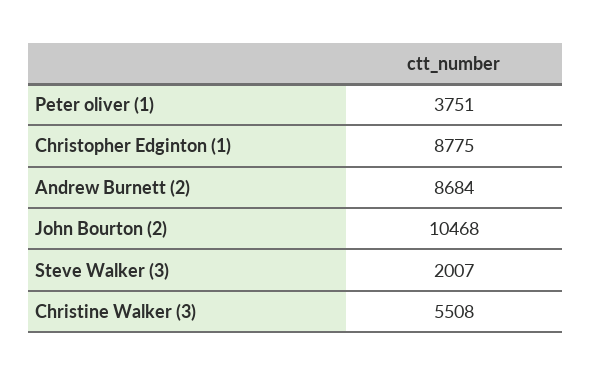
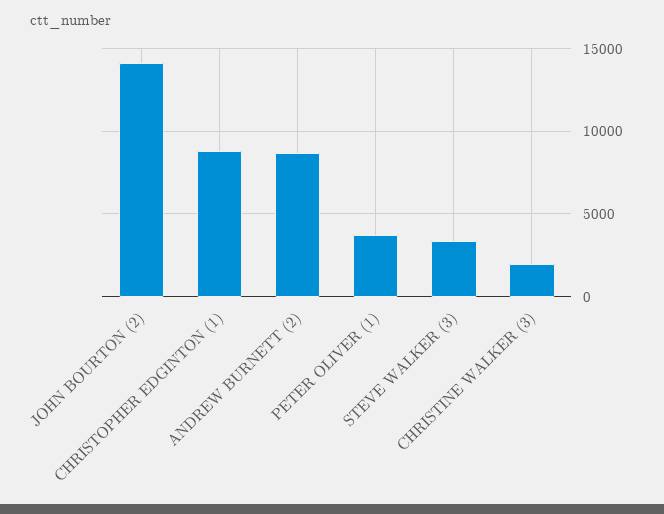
  {
    "Peter oliver (1)": 3751,
    "Christopher Edginton (1)": 8775,
    "Andrew Burnett (2)": 8684,
-   "John Bourton (2)": 10468,
+   "John Bourton (2)": 14000,
-   "Steve Walker (3)": 2007,
+   "Steve Walker (3)": 3500,
-   "Christine Walker (3)": 5508
+   "Christine Walker (3)": 2000
  }

